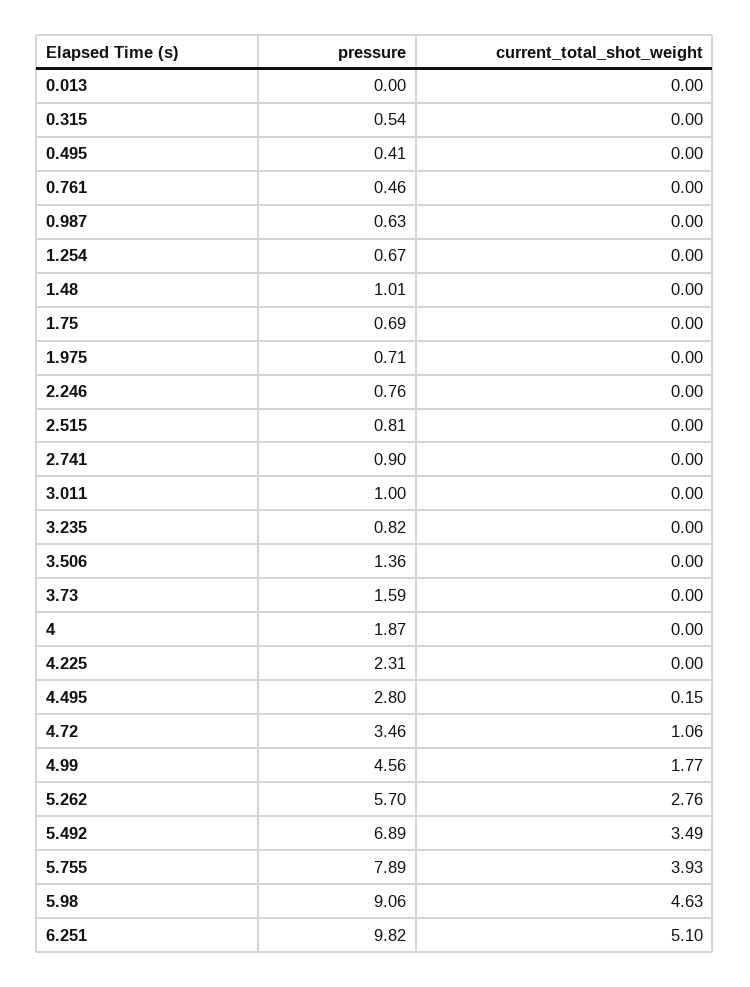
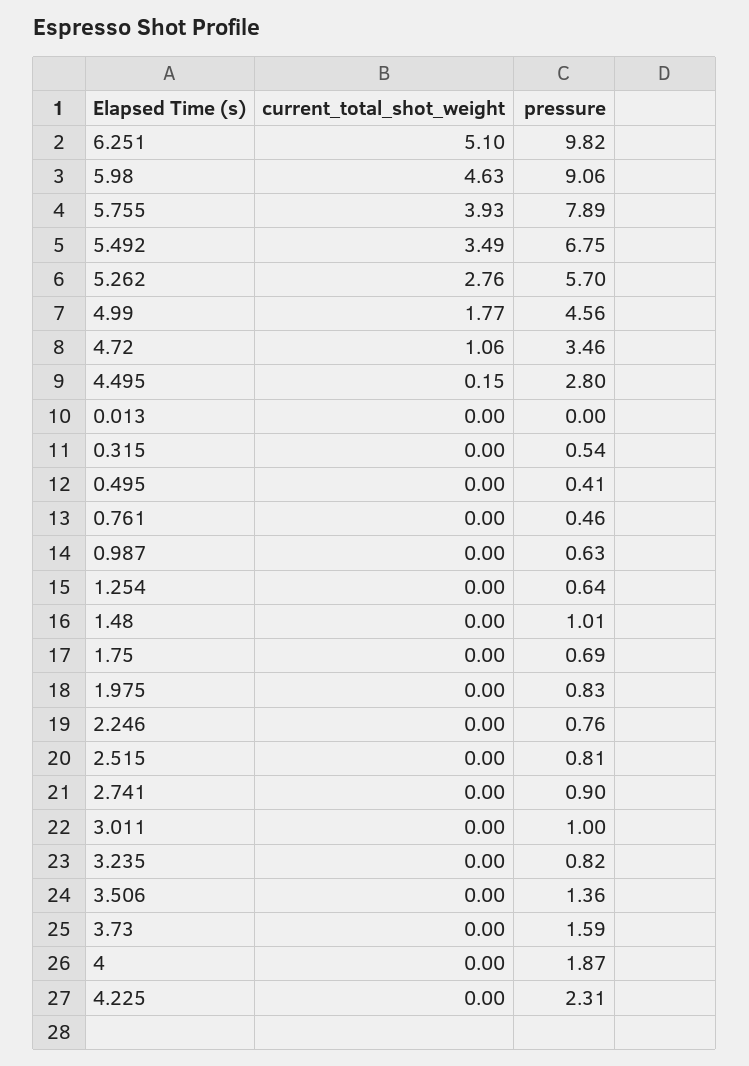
  {
    "pressure": {
      "0.013": 0,
      "0.315": 0.54,
      "0.495": 0.41,
      "0.761": 0.46,
      "0.987": 0.63,
-     "1.254": 0.67,
+     "1.254": 0.64,
      "1.48": 1.01,
      "1.75": 0.69,
-     "1.975": 0.71,
+     "1.975": 0.83,
      "2.246": 0.76,
      "2.515": 0.81,
      "2.741": 0.9,
      "3.011": 1,
      "3.235": 0.82,
      "3.506": 1.36,
      "3.73": 1.59,
      "4": 1.87,
      "4.225": 2.31,
      "4.495": 2.8,
      "4.72": 3.46,
      "4.99": 4.56,
      "5.262": 5.7,
-     "5.492": 6.89,
+     "5.492": 6.75,
      "5.755": 7.89,
      "5.98": 9.06,
      "6.251": 9.82
    },
    "current_total_shot_weight": {
      "0.013": 0,
      "0.315": 0,
      "0.495": 0,
      "0.761": 0,
      "0.987": 0,
      "1.254": 0,
      "1.48": 0,
      "1.75": 0,
      "1.975": 0,
      "2.246": 0,
      "2.515": 0,
      "2.741": 0,
      "3.011": 0,
      "3.235": 0,
      "3.506": 0,
      "3.73": 0,
      "4": 0,
      "4.225": 0,
      "4.495": 0.15,
      "4.72": 1.06,
      "4.99": 1.77,
      "5.262": 2.76,
      "5.492": 3.49,
      "5.755": 3.93,
      "5.98": 4.63,
      "6.251": 5.1
    }
  }

